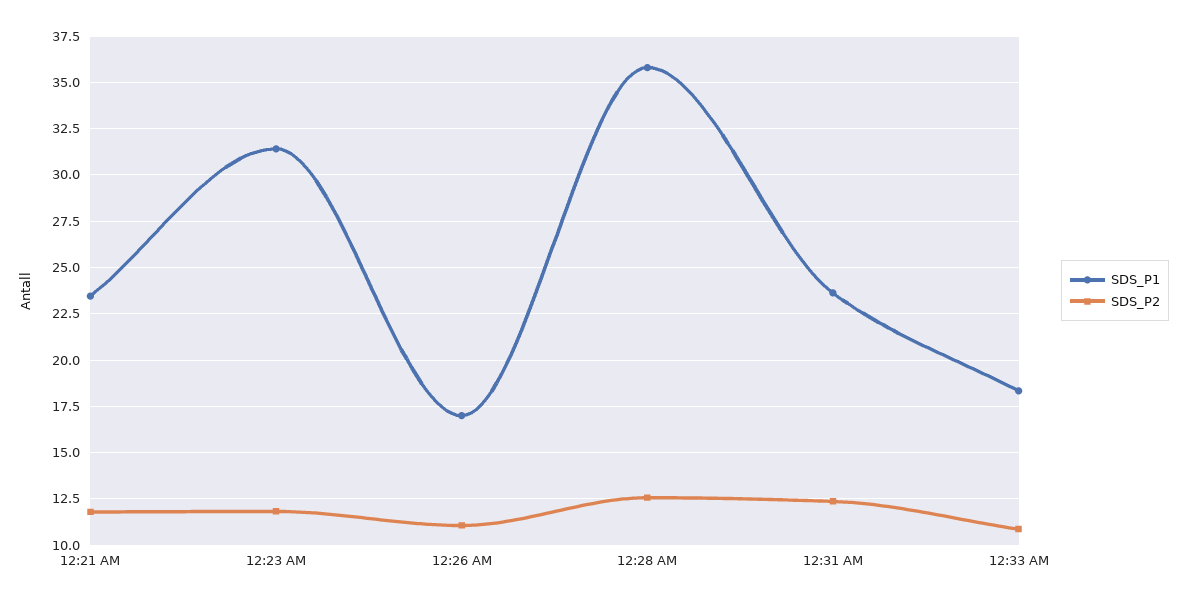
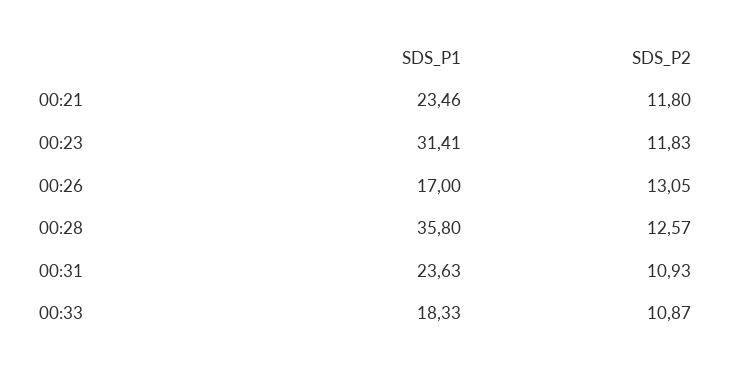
  {
    "SDS_P1": {
      "12:21 AM": 23.46,
      "12:23 AM": 31.41,
      "12:26 AM": 17,
      "12:28 AM": 35.8,
      "12:31 AM": 23.63,
      "12:33 AM": 18.33
    },
    "SDS_P2": {
      "12:21 AM": 11.8,
      "12:23 AM": 11.83,
-     "12:26 AM": 11,
+     "12:26 AM": 13.05,
      "12:28 AM": 12.57,
-     "12:31 AM": 12.5,
+     "12:31 AM": 10.93,
      "12:33 AM": 10.87
    }
  }

